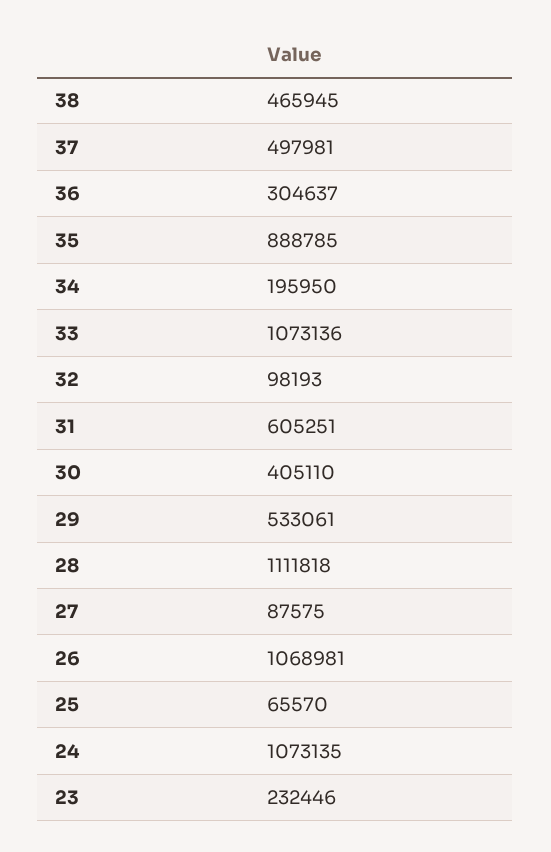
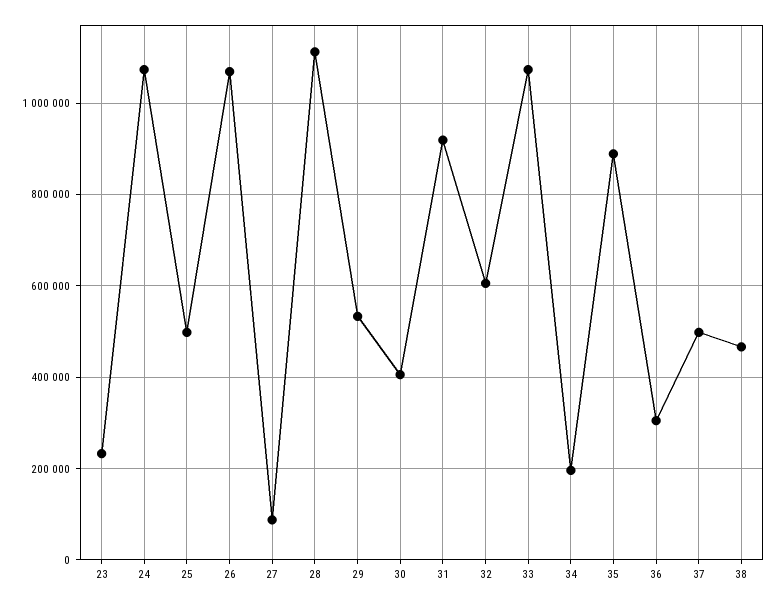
  {
    "38": 465945,
    "37": 497981,
    "36": 304637,
    "35": 888785,
    "34": 195950,
    "33": 1073136,
-   "32": 98193,
+   "32": 600000,
-   "31": 605251,
+   "31": 920000,
    "30": 405110,
    "29": 533061,
    "28": 1111818,
    "27": 87575,
    "26": 1068981,
-   "25": 65570,
+   "25": 500000,
    "24": 1073135,
    "23": 232446
  }

